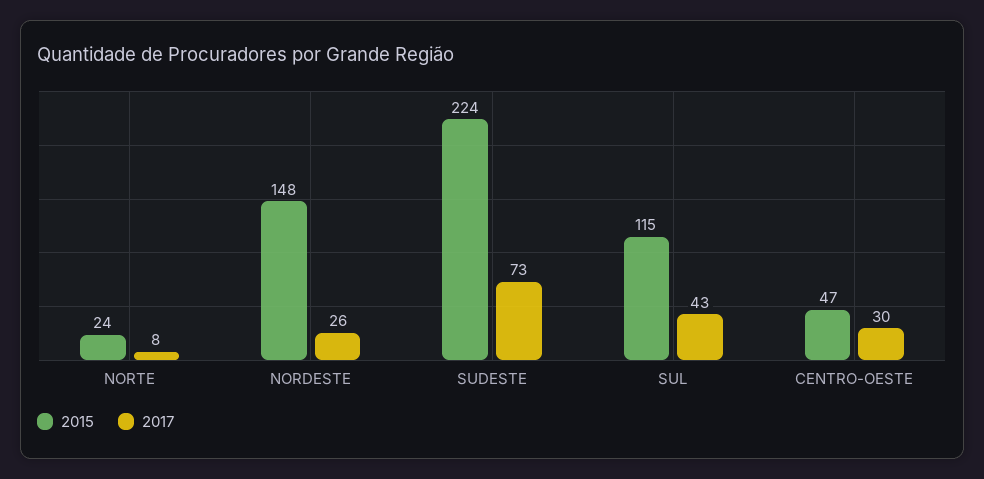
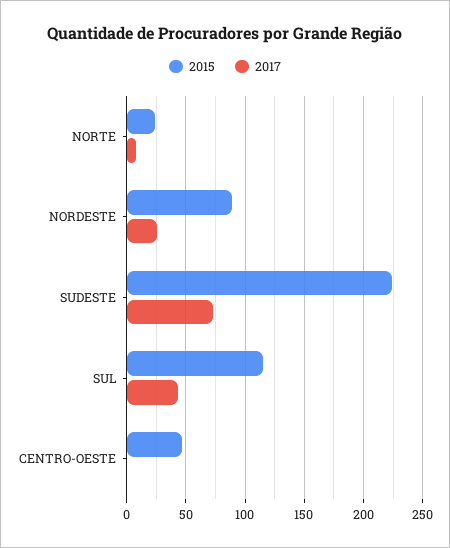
  {
    "2015": {
      "NORTE": 24,
-     "NORDESTE": 148,
+     "NORDESTE": 90,
      "SUDESTE": 224,
      "SUL": 115,
      "CENTRO-OESTE": 47
    },
    "2017": {
      "NORTE": 8,
      "NORDESTE": 26,
      "SUDESTE": 73,
      "SUL": 43,
-     "CENTRO-OESTE": 30
+     "CENTRO-OESTE": 0
    }
  }

